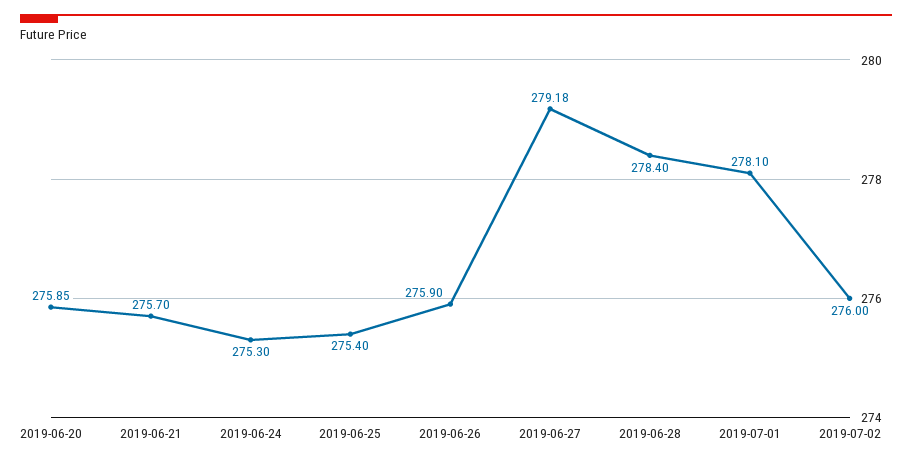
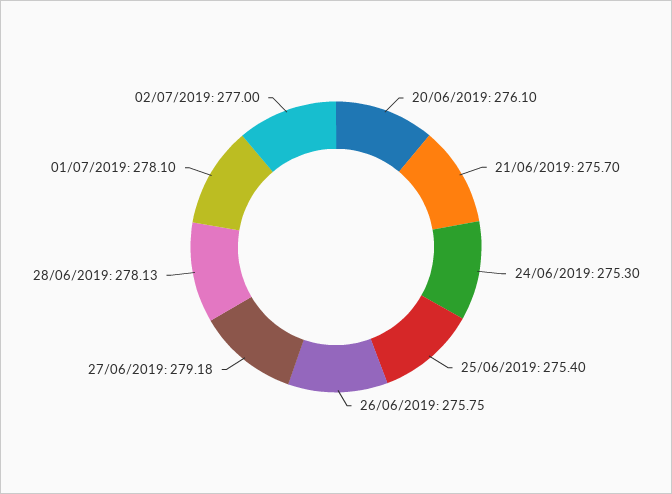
  {
-   "2019-06-20": 275.85,
+   "2019-06-20": 276.1,
    "2019-06-21": 275.7,
    "2019-06-24": 275.3,
    "2019-06-25": 275.4,
-   "2019-06-26": 275.9,
+   "2019-06-26": 275.75,
    "2019-06-27": 279.18,
-   "2019-06-28": 278.4,
+   "2019-06-28": 278.13,
    "2019-07-01": 278.1,
-   "2019-07-02": 276
+   "2019-07-02": 277
  }

